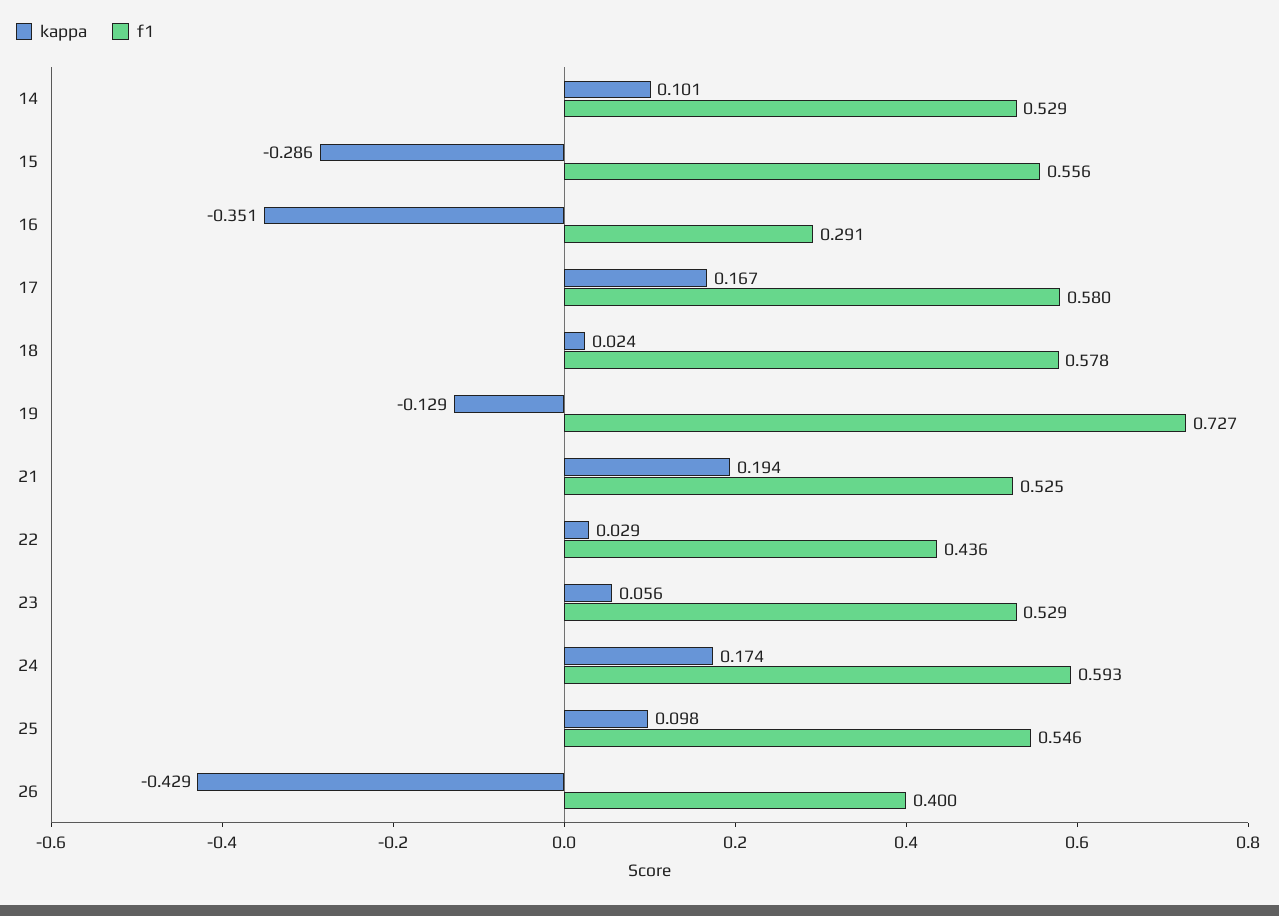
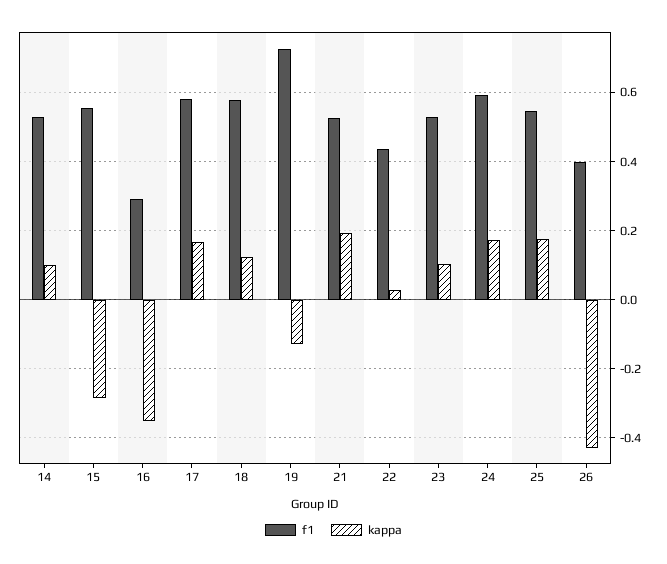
  {
    "kappa": {
      "14": 0.101,
      "15": -0.286,
      "16": -0.351,
      "17": 0.167,
-     "18": 0.024,
+     "18": 0.12,
      "19": -0.129,
      "21": 0.194,
      "22": 0.029,
-     "23": 0.056,
+     "23": 0.1,
      "24": 0.174,
-     "25": 0.098,
+     "25": 0.18,
      "26": -0.429
    },
    "f1": {
      "14": 0.529,
      "15": 0.556,
      "16": 0.291,
      "17": 0.58,
      "18": 0.578,
      "19": 0.727,
      "21": 0.525,
      "22": 0.436,
      "23": 0.529,
      "24": 0.593,
      "25": 0.546,
      "26": 0.4
    }
  }

